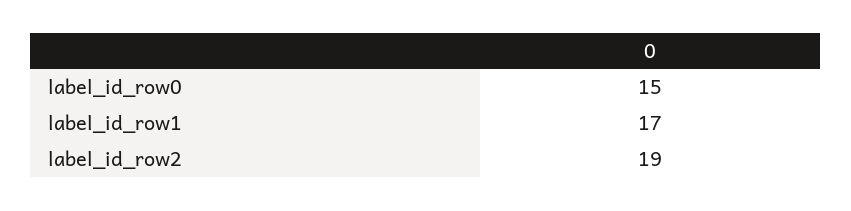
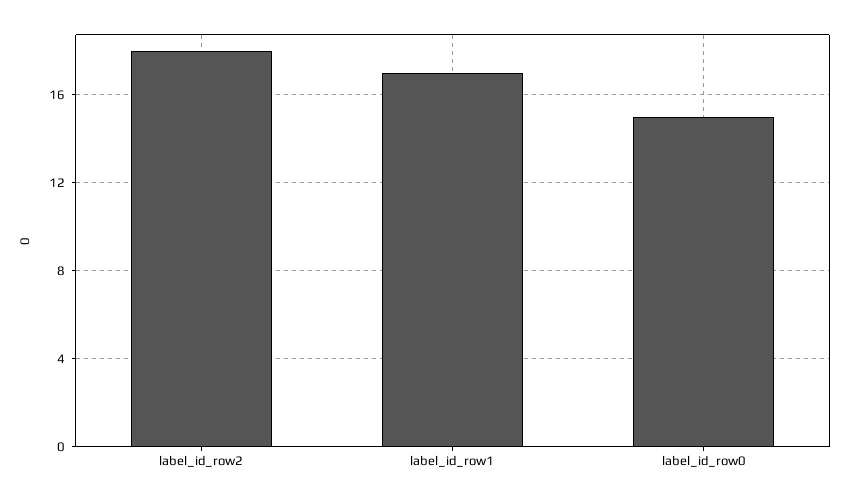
  {
    "label_id_row0": 15,
    "label_id_row1": 17,
-   "label_id_row2": 19
+   "label_id_row2": 18
  }

